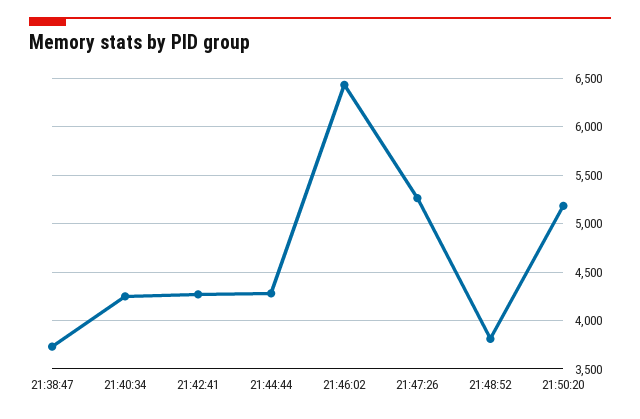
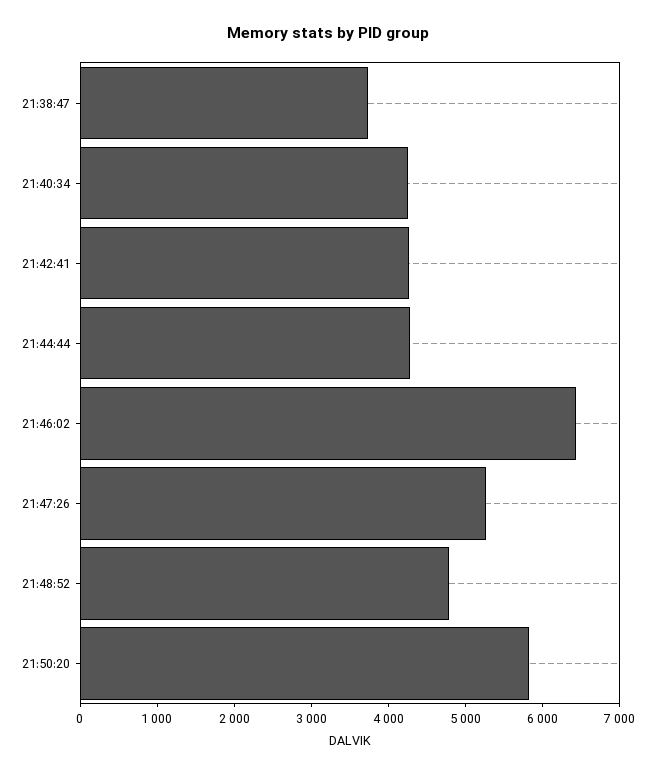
  {
    "21:38:47": 3700,
    "21:40:34": 4200,
    "21:42:41": 4300,
    "21:44:44": 4300,
    "21:46:02": 6400,
    "21:47:26": 5300,
-   "21:48:52": 3800,
+   "21:48:52": 4800,
-   "21:50:20": 5200
+   "21:50:20": 5800
  }

